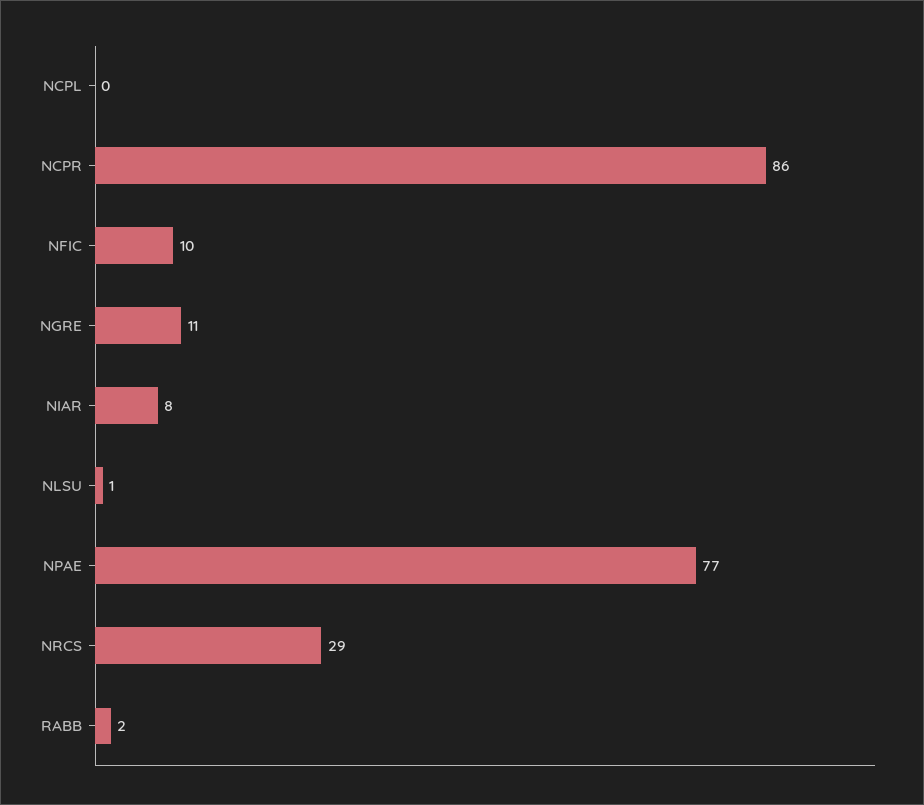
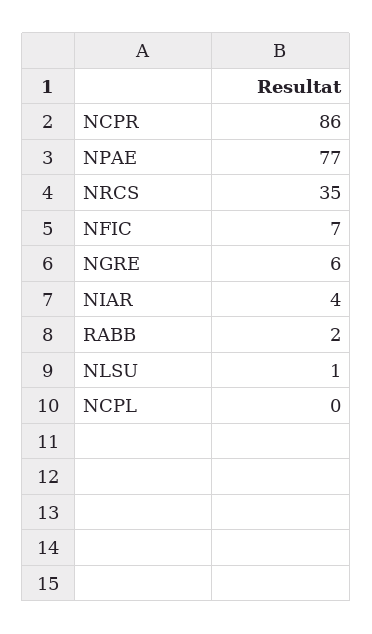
  {
    "NCPL": 0,
    "NCPR": 86,
-   "NFIC": 10,
+   "NFIC": 7,
-   "NGRE": 11,
+   "NGRE": 6,
-   "NIAR": 8,
+   "NIAR": 4,
    "NLSU": 1,
    "NPAE": 77,
-   "NRCS": 29,
+   "NRCS": 35,
    "RABB": 2
  }

